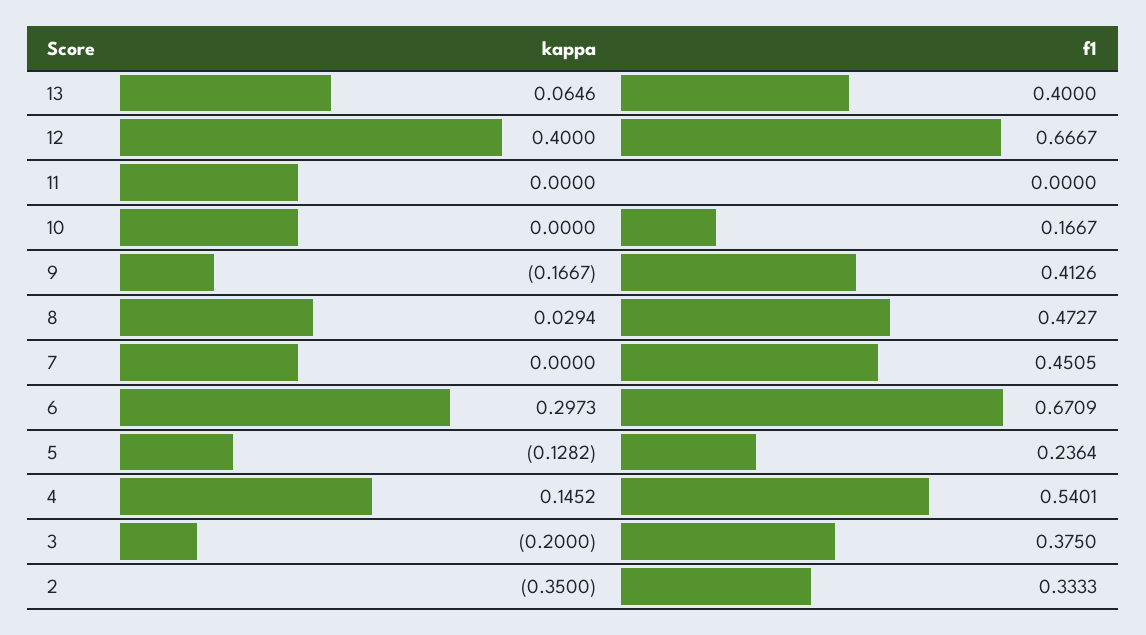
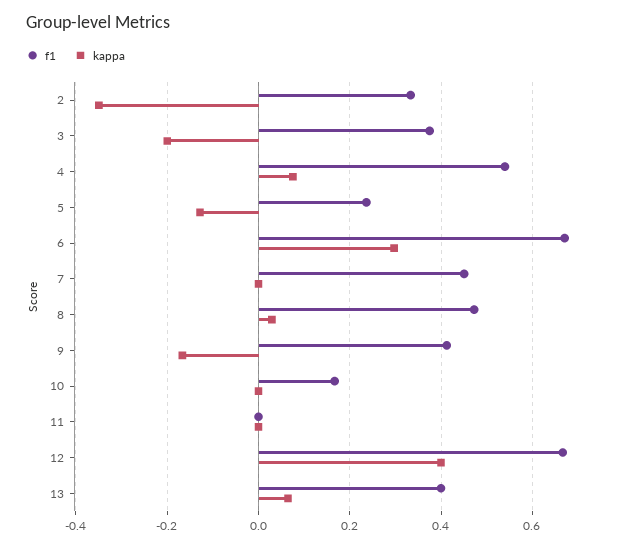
  {
    "kappa": {
      "13": 0.0646,
      "12": 0.4,
      "11": 0,
      "10": 0,
      "9": -0.1667,
      "8": 0.0294,
      "7": 0,
      "6": 0.2973,
      "5": -0.1282,
-     "4": 0.1452,
+     "4": 0.08,
      "3": -0.2,
      "2": -0.35
    },
    "f1": {
      "13": 0.4,
      "12": 0.6667,
      "11": 0,
      "10": 0.1667,
      "9": 0.4126,
      "8": 0.4727,
      "7": 0.4505,
      "6": 0.6709,
      "5": 0.2364,
      "4": 0.5401,
      "3": 0.375,
      "2": 0.3333
    }
  }

